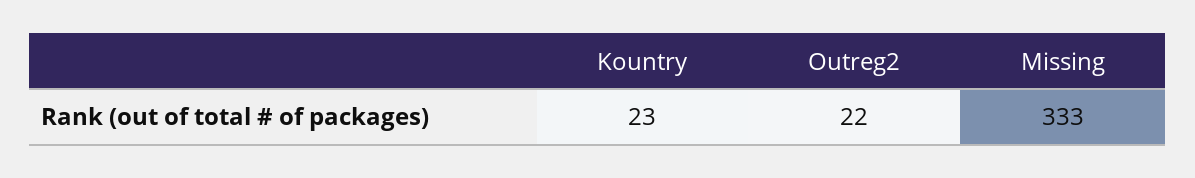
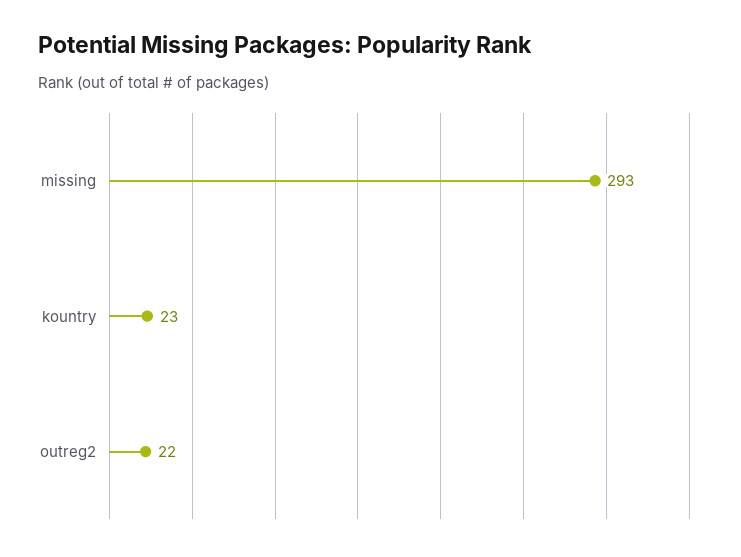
  {
    "Kountry": 23,
    "Outreg2": 22,
-   "Missing": 333
+   "Missing": 293
  }

